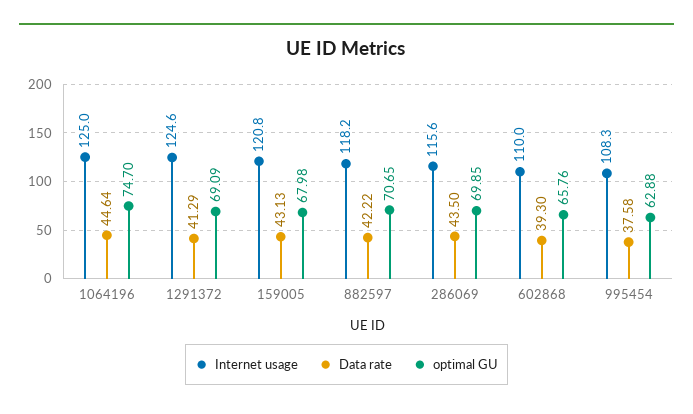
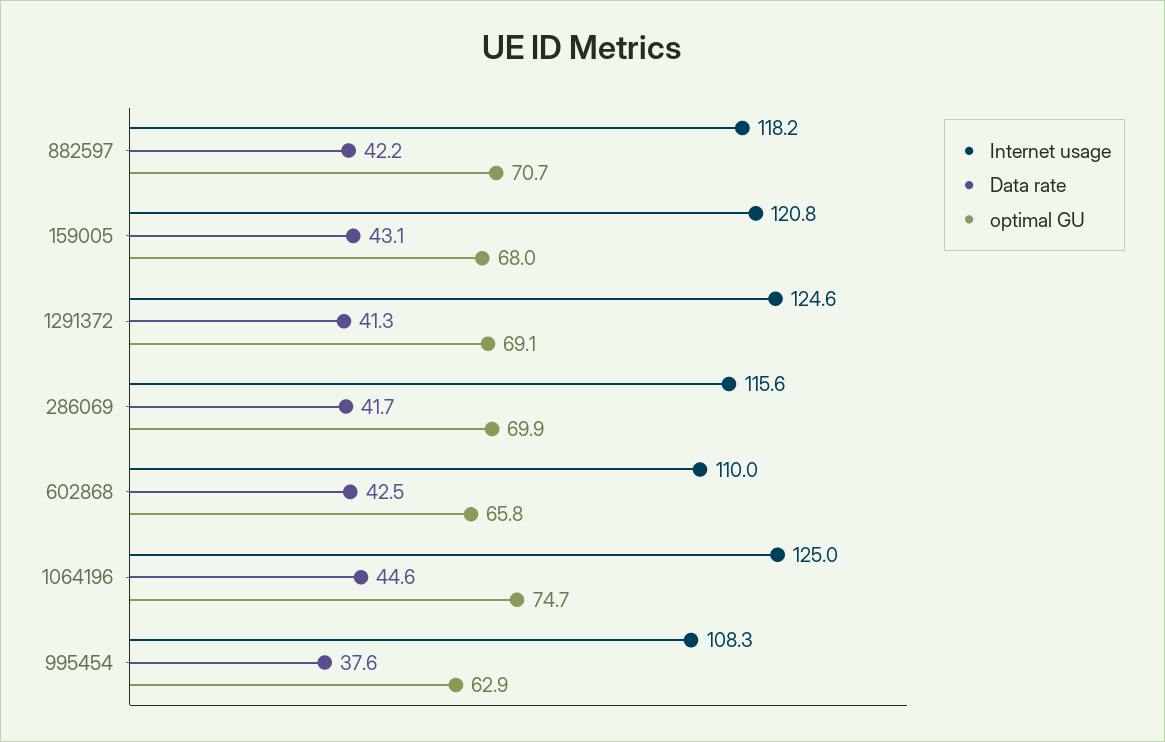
  {
    "Internet usage": {
      "1064196": 125,
      "1291372": 124.6,
      "159005": 120.8,
      "882597": 118.2,
      "286069": 115.6,
      "602868": 110,
      "995454": 108.3
    },
    "Data rate": {
      "1064196": 44.64,
      "1291372": 41.29,
      "159005": 43.13,
      "882597": 42.22,
-     "286069": 43.5,
+     "286069": 41.7,
-     "602868": 39.3,
+     "602868": 42.5,
      "995454": 37.58
    },
    "optimal GU": {
      "1064196": 74.7,
      "1291372": 69.09,
      "159005": 67.98,
      "882597": 70.65,
      "286069": 69.85,
      "602868": 65.76,
      "995454": 62.88
    }
  }

